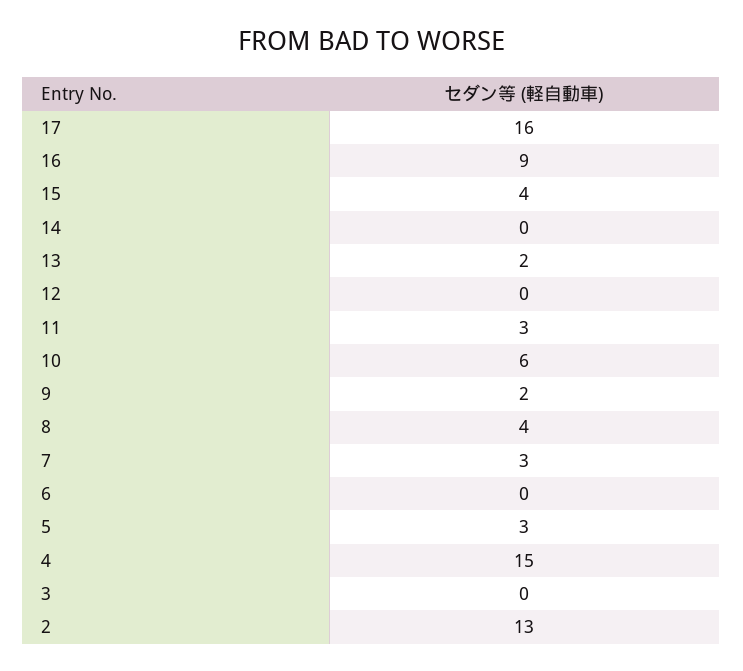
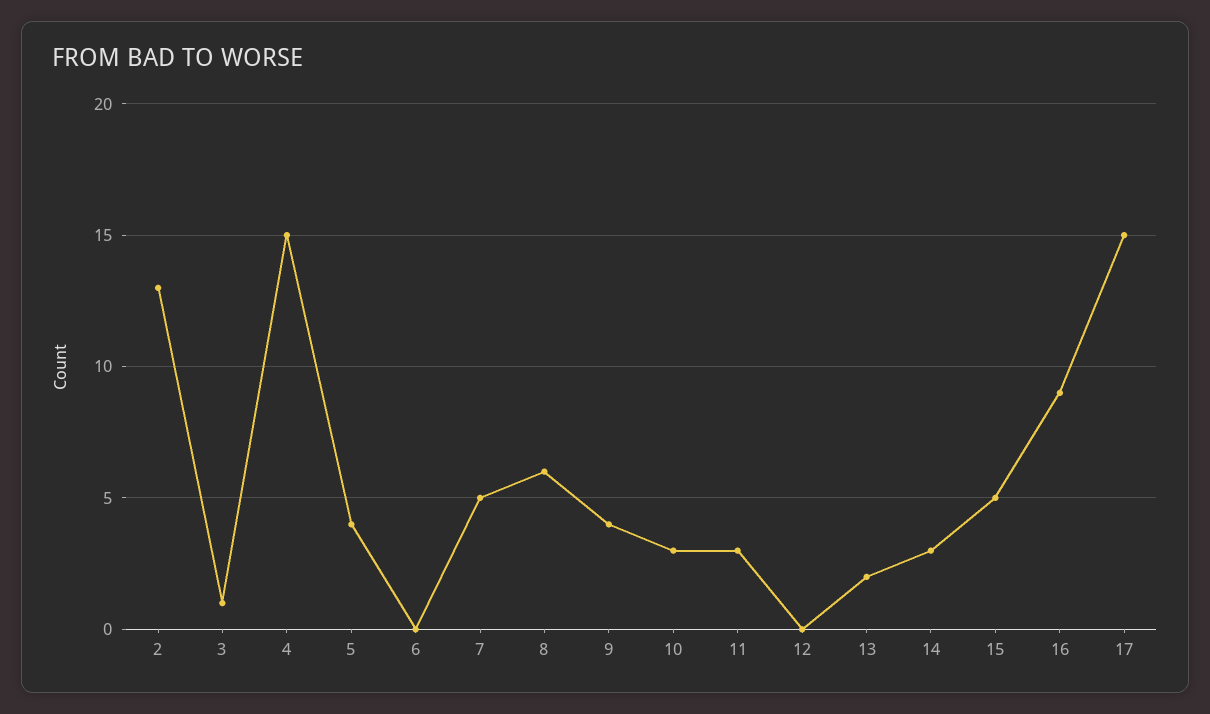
  {
-   "17": 16,
+   "17": 15,
    "16": 9,
-   "15": 4,
+   "15": 5,
-   "14": 0,
+   "14": 3,
    "13": 2,
    "12": 0,
    "11": 3,
-   "10": 6,
+   "10": 3,
-   "9": 2,
+   "9": 4,
-   "8": 4,
+   "8": 6,
-   "7": 3,
+   "7": 5,
    "6": 0,
-   "5": 3,
+   "5": 4,
    "4": 15,
-   "3": 0,
+   "3": 1,
    "2": 13
  }

